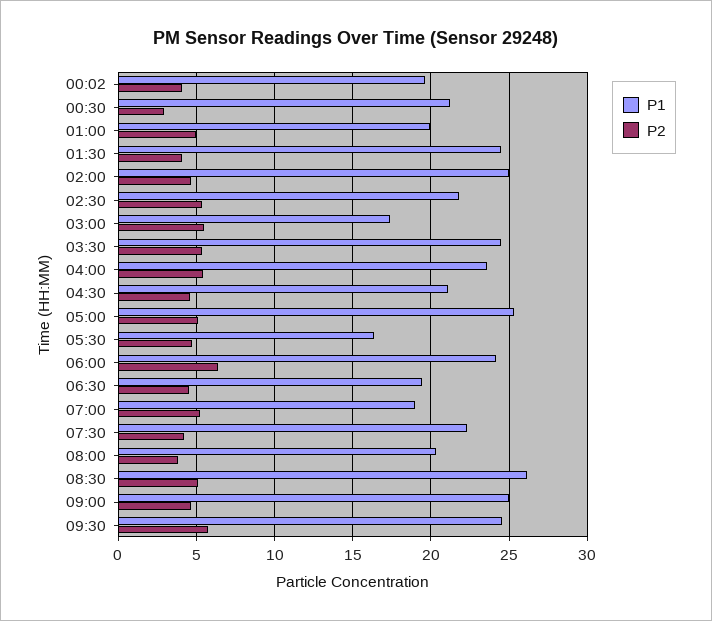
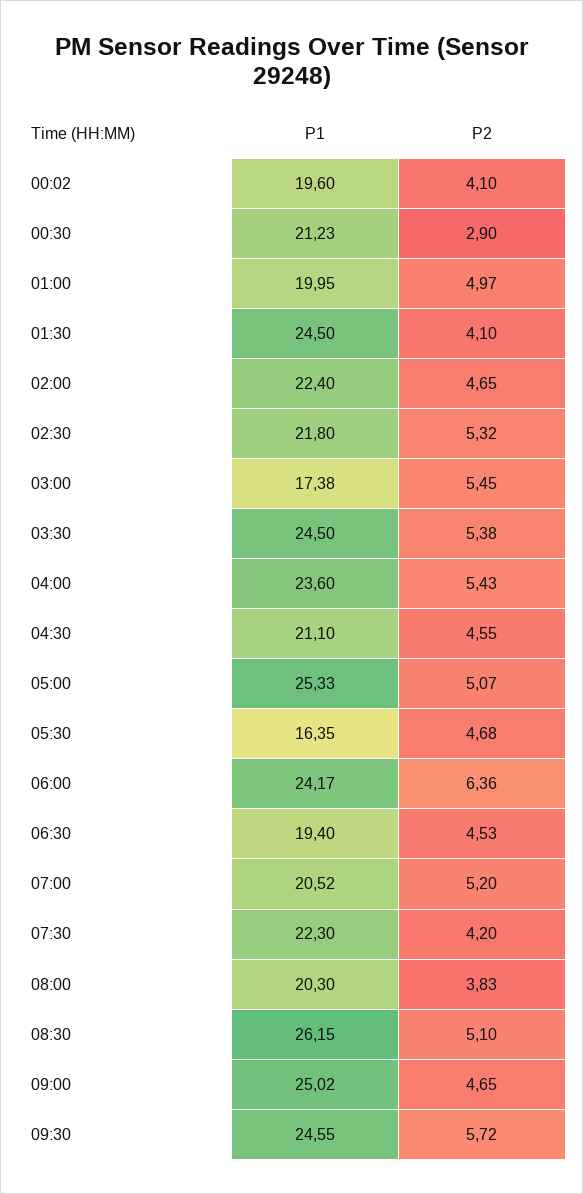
  {
    "P1": {
      "00:02": 19.6,
      "00:30": 21.23,
      "01:00": 19.95,
      "01:30": 24.5,
-     "02:00": 25,
+     "02:00": 22.4,
      "02:30": 21.8,
      "03:00": 17.38,
      "03:30": 24.5,
      "04:00": 23.6,
      "04:30": 21.1,
      "05:00": 25.33,
      "05:30": 16.35,
      "06:00": 24.17,
      "06:30": 19.4,
-     "07:00": 19,
+     "07:00": 20.52,
      "07:30": 22.3,
      "08:00": 20.3,
      "08:30": 26.15,
      "09:00": 25.02,
      "09:30": 24.55
    },
    "P2": {
      "00:02": 4.1,
      "00:30": 2.9,
      "01:00": 4.97,
      "01:30": 4.1,
      "02:00": 4.65,
      "02:30": 5.32,
      "03:00": 5.45,
      "03:30": 5.38,
      "04:00": 5.43,
      "04:30": 4.55,
      "05:00": 5.07,
      "05:30": 4.68,
      "06:00": 6.36,
      "06:30": 4.53,
      "07:00": 5.2,
      "07:30": 4.2,
      "08:00": 3.83,
      "08:30": 5.1,
      "09:00": 4.65,
      "09:30": 5.72
    }
  }

